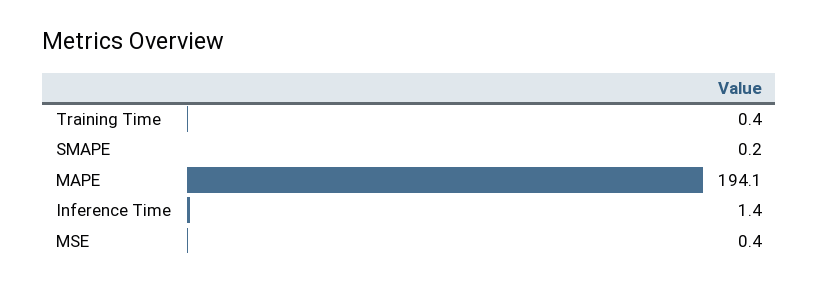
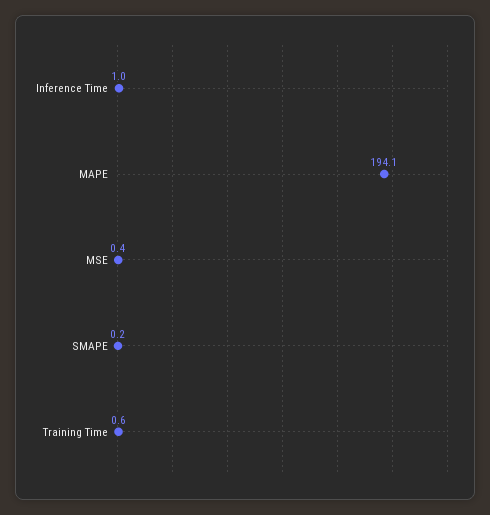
  {
-   "Training Time": 0.4,
+   "Training Time": 0.6,
    "SMAPE": 0.2,
    "MAPE": 194.1,
-   "Inference Time": 1.4,
+   "Inference Time": 1,
    "MSE": 0.4
  }

